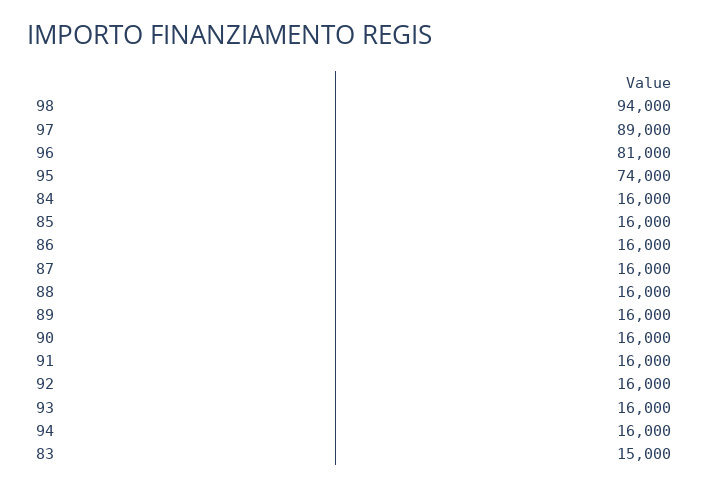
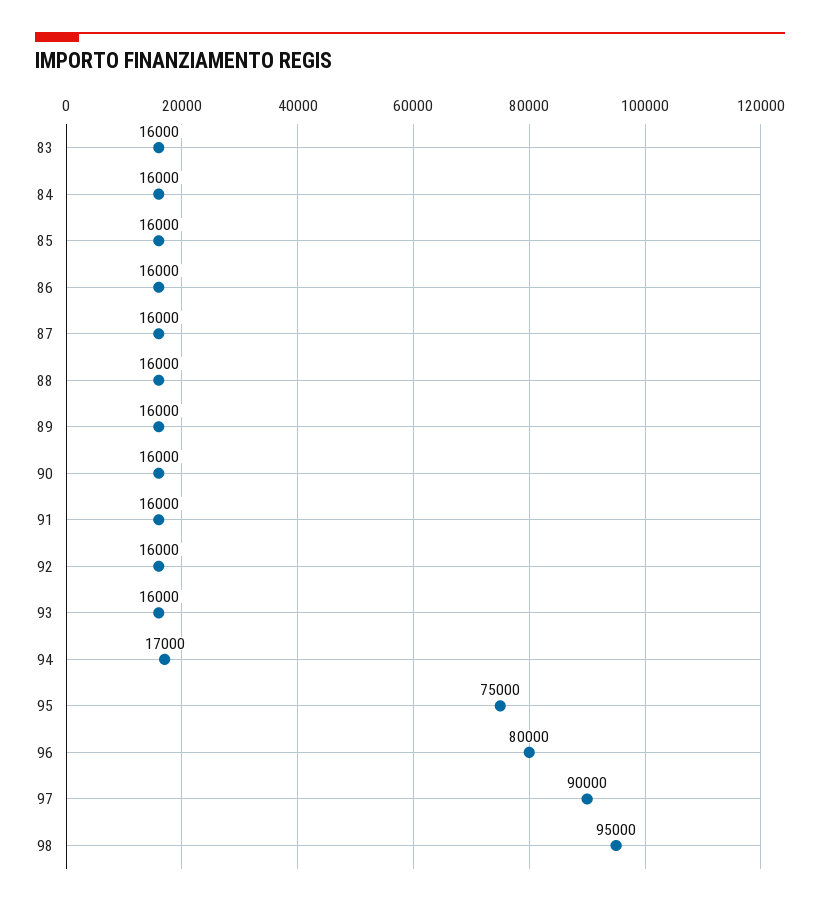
  {
-   "98": 94000,
+   "98": 95000,
-   "97": 89000,
+   "97": 90000,
-   "96": 81000,
+   "96": 80000,
-   "95": 74000,
+   "95": 75000,
    "84": 16000,
    "85": 16000,
    "86": 16000,
    "87": 16000,
    "88": 16000,
    "89": 16000,
    "90": 16000,
    "91": 16000,
    "92": 16000,
    "93": 16000,
-   "94": 16000,
+   "94": 17000,
-   "83": 15000
+   "83": 16000
  }

